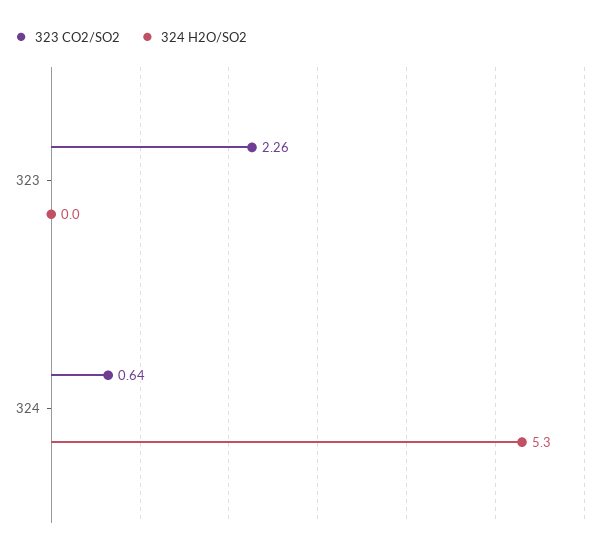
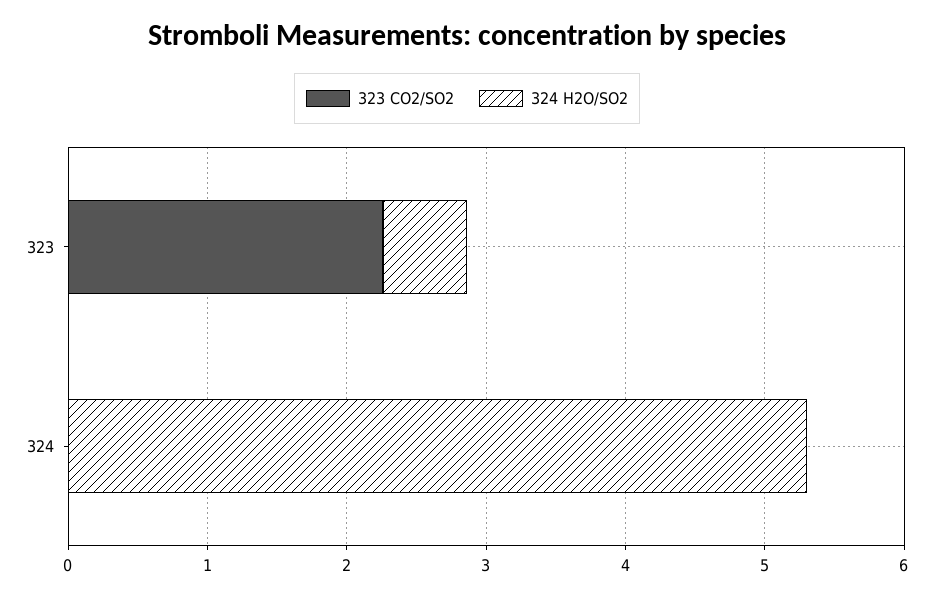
  {
    "323 CO2/SO2": {
      "323": 2.26,
-     "324": 0.64
+     "324": 0
    },
    "324 H2O/SO2": {
-     "323": 0,
+     "323": 0.6,
      "324": 5.3
    }
  }

